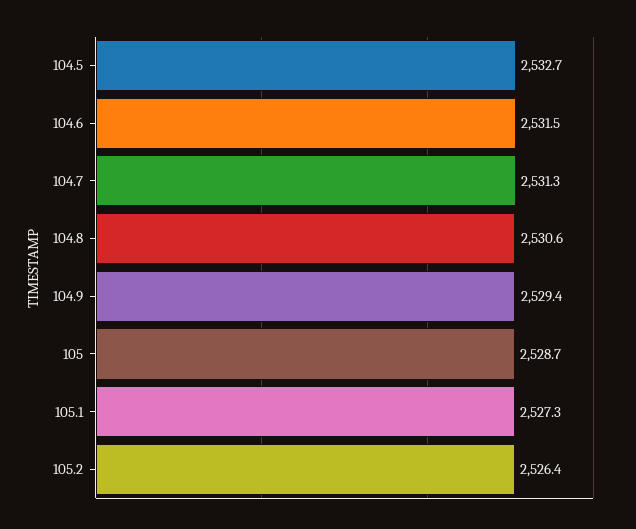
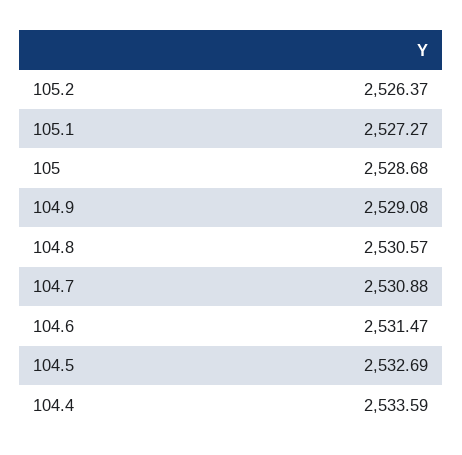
  {
    "104.5": 2532.69,
    "104.6": 2531.47,
-   "104.7": 2531.3,
+   "104.7": 2530.88,
    "104.8": 2530.57,
-   "104.9": 2529.4,
+   "104.9": 2529.08,
    "105": 2528.68,
    "105.1": 2527.27,
-   "105.2": 2526.37
+   "105.2": 2526.37,
+   "104.4": 2533.59
  }

